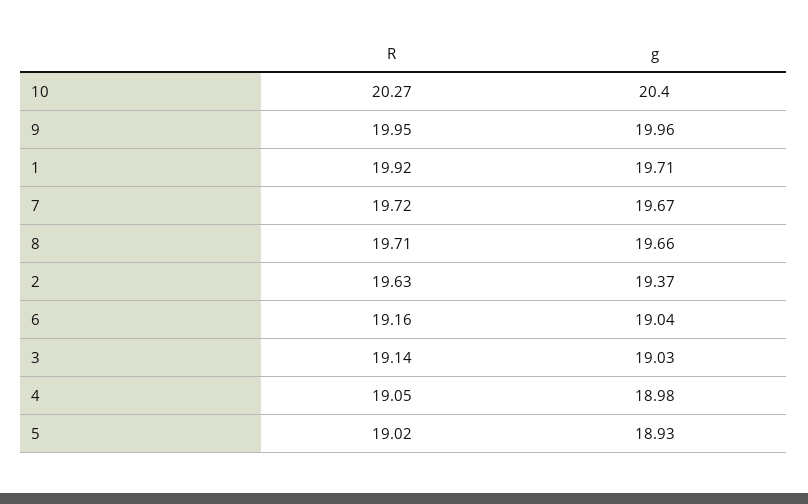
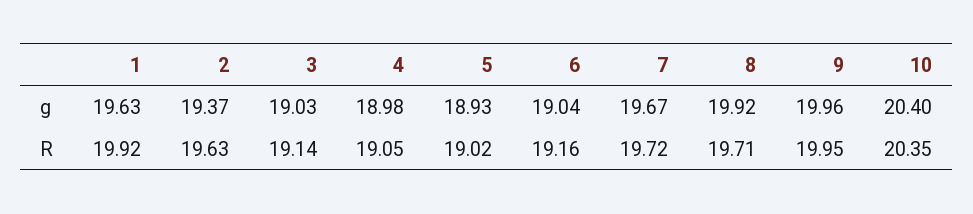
  {
    "R": {
-     "10": 20.27,
+     "10": 20.35,
      "9": 19.95,
      "1": 19.92,
      "7": 19.72,
      "8": 19.71,
      "2": 19.63,
      "6": 19.16,
      "3": 19.14,
      "4": 19.05,
      "5": 19.02
    },
    "g": {
      "10": 20.4,
      "9": 19.96,
-     "1": 19.71,
+     "1": 19.63,
      "7": 19.67,
-     "8": 19.66,
+     "8": 19.92,
      "2": 19.37,
      "6": 19.04,
      "3": 19.03,
      "4": 18.98,
      "5": 18.93
    }
  }

